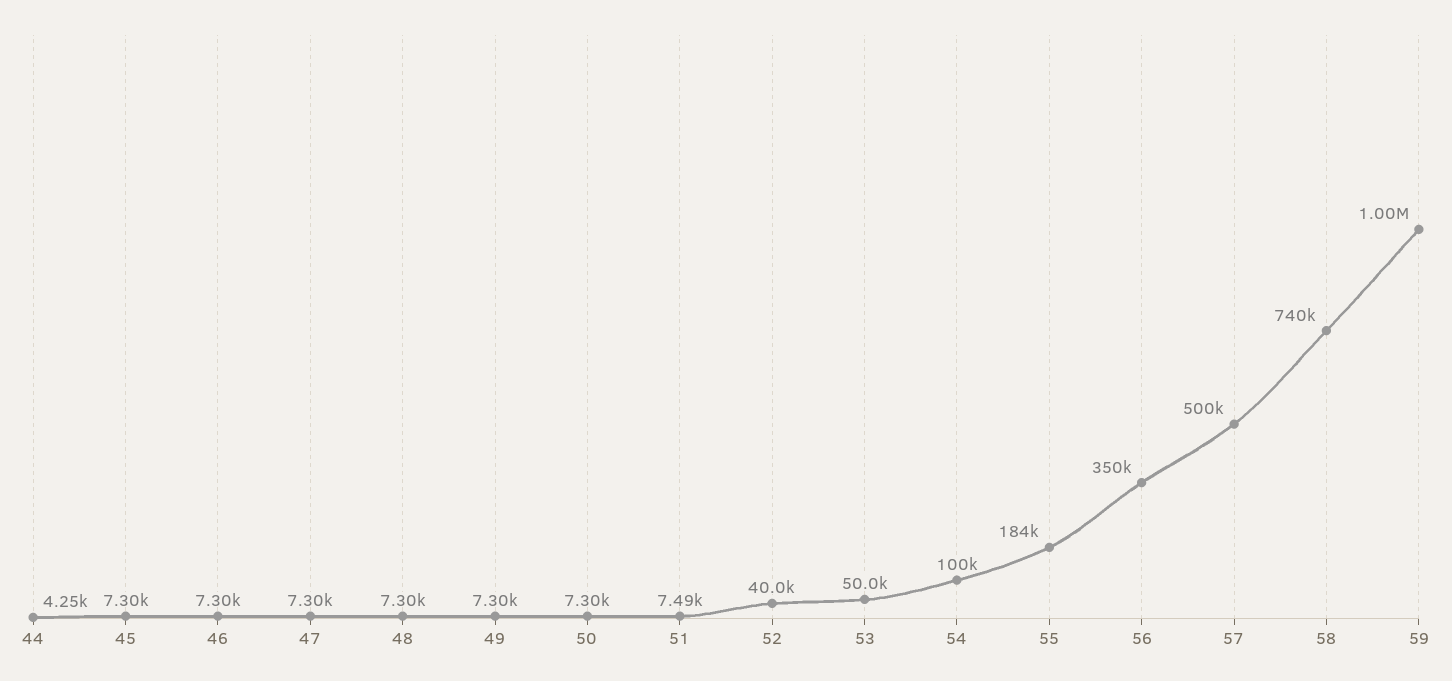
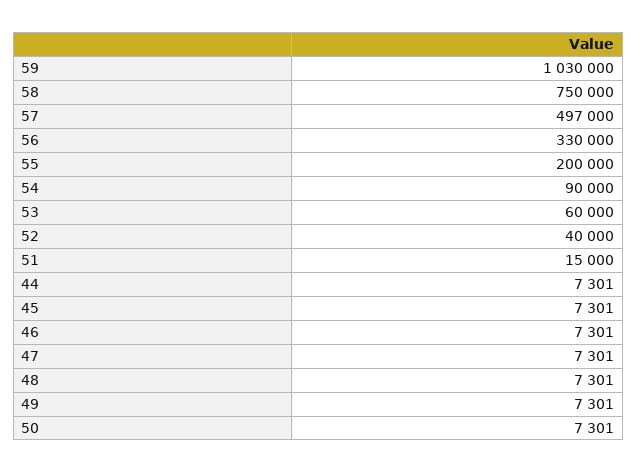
  {
-   "44": 4250,
+   "44": 7301,
    "45": 7301,
    "46": 7301,
    "47": 7301,
    "48": 7301,
    "49": 7301,
    "50": 7301,
-   "51": 7490,
+   "51": 15000,
    "52": 40000,
-   "53": 50000,
+   "53": 60000,
-   "54": 100000,
+   "54": 90000,
-   "55": 184000,
+   "55": 200000,
-   "56": 350000,
+   "56": 330000,
-   "57": 500000,
+   "57": 497000,
-   "58": 740000,
+   "58": 750000,
-   "59": 1000000
+   "59": 1030000
  }

